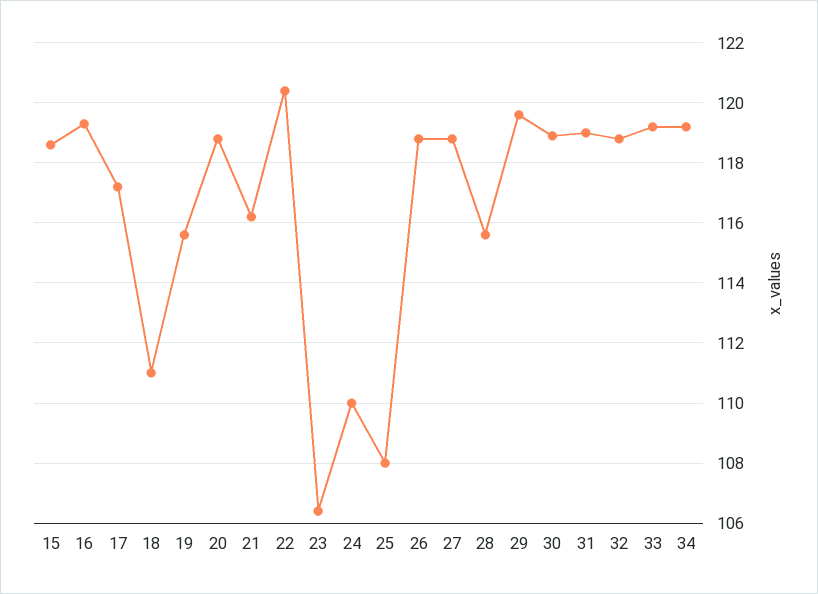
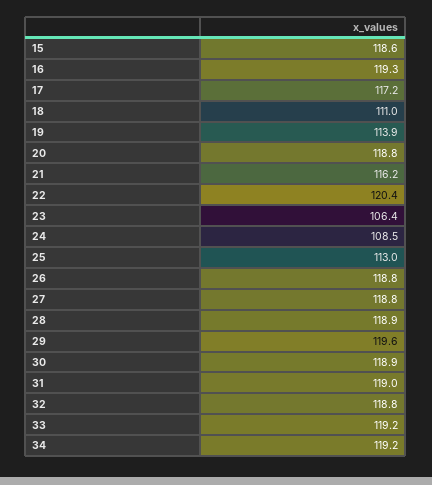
  {
    "15": 118.6,
    "16": 119.3,
    "17": 117.2,
    "18": 111,
-   "19": 115.5,
+   "19": 113.9,
    "20": 118.8,
    "21": 116.2,
    "22": 120.4,
    "23": 106.4,
-   "24": 110,
+   "24": 108.5,
-   "25": 108,
+   "25": 113,
    "26": 118.8,
    "27": 118.8,
-   "28": 115.5,
+   "28": 118.9,
    "29": 119.6,
    "30": 118.9,
    "31": 119,
    "32": 118.8,
    "33": 119.2,
    "34": 119.2
  }

